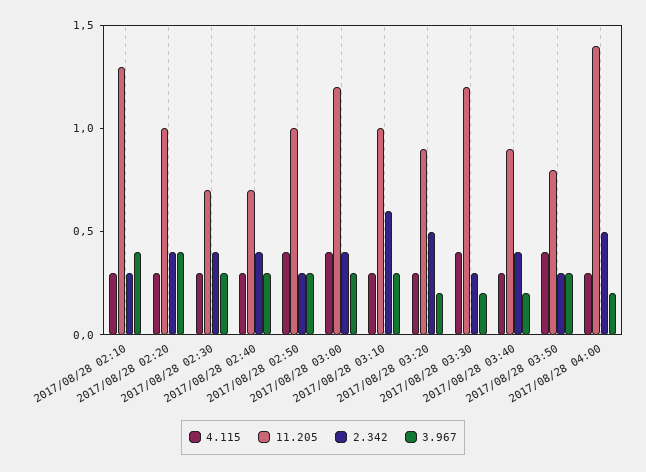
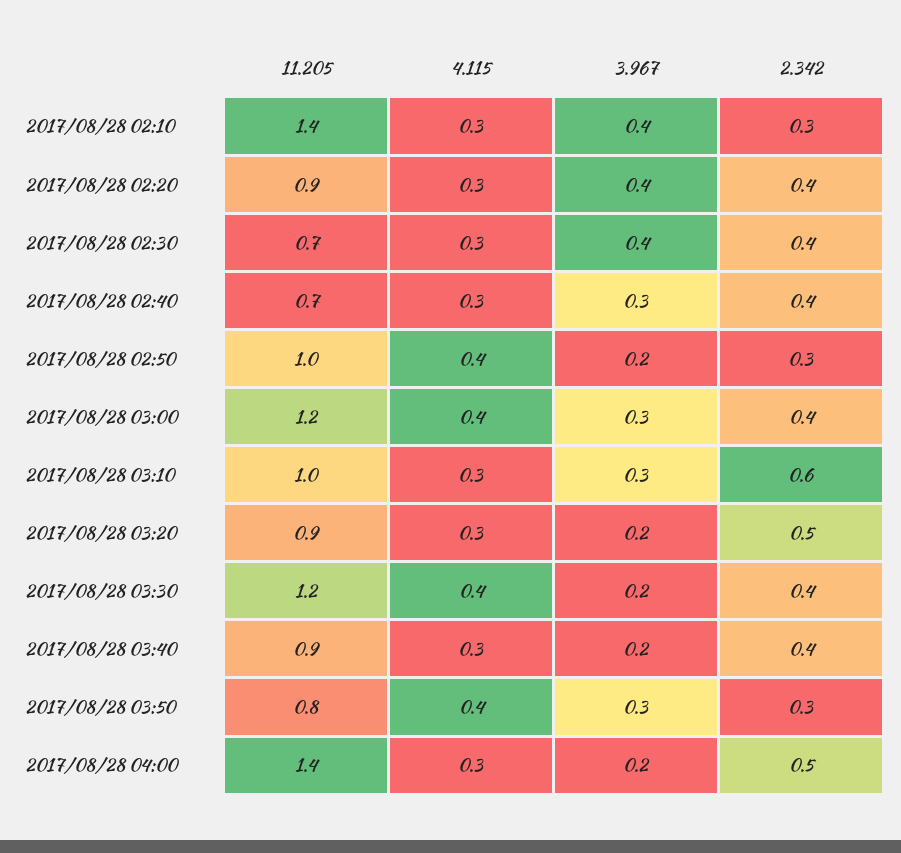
  {
    "4.115": {
      "2017/08/28 02:10": 0.3,
      "2017/08/28 02:20": 0.3,
      "2017/08/28 02:30": 0.3,
      "2017/08/28 02:40": 0.3,
      "2017/08/28 02:50": 0.4,
      "2017/08/28 03:00": 0.4,
      "2017/08/28 03:10": 0.3,
      "2017/08/28 03:20": 0.3,
      "2017/08/28 03:30": 0.4,
      "2017/08/28 03:40": 0.3,
      "2017/08/28 03:50": 0.4,
      "2017/08/28 04:00": 0.3
    },
    "11.205": {
-     "2017/08/28 02:10": 1.3,
+     "2017/08/28 02:10": 1.4,
-     "2017/08/28 02:20": 1,
+     "2017/08/28 02:20": 0.9,
      "2017/08/28 02:30": 0.7,
      "2017/08/28 02:40": 0.7,
      "2017/08/28 02:50": 1,
      "2017/08/28 03:00": 1.2,
      "2017/08/28 03:10": 1,
      "2017/08/28 03:20": 0.9,
      "2017/08/28 03:30": 1.2,
      "2017/08/28 03:40": 0.9,
      "2017/08/28 03:50": 0.8,
      "2017/08/28 04:00": 1.4
    },
    "2.342": {
      "2017/08/28 02:10": 0.3,
      "2017/08/28 02:20": 0.4,
      "2017/08/28 02:30": 0.4,
      "2017/08/28 02:40": 0.4,
      "2017/08/28 02:50": 0.3,
      "2017/08/28 03:00": 0.4,
      "2017/08/28 03:10": 0.6,
      "2017/08/28 03:20": 0.5,
-     "2017/08/28 03:30": 0.3,
+     "2017/08/28 03:30": 0.4,
      "2017/08/28 03:40": 0.4,
      "2017/08/28 03:50": 0.3,
      "2017/08/28 04:00": 0.5
    },
    "3.967": {
      "2017/08/28 02:10": 0.4,
      "2017/08/28 02:20": 0.4,
-     "2017/08/28 02:30": 0.3,
+     "2017/08/28 02:30": 0.4,
      "2017/08/28 02:40": 0.3,
-     "2017/08/28 02:50": 0.3,
+     "2017/08/28 02:50": 0.2,
      "2017/08/28 03:00": 0.3,
      "2017/08/28 03:10": 0.3,
      "2017/08/28 03:20": 0.2,
      "2017/08/28 03:30": 0.2,
      "2017/08/28 03:40": 0.2,
      "2017/08/28 03:50": 0.3,
      "2017/08/28 04:00": 0.2
    }
  }

